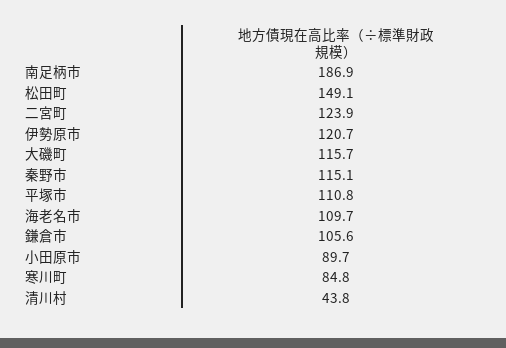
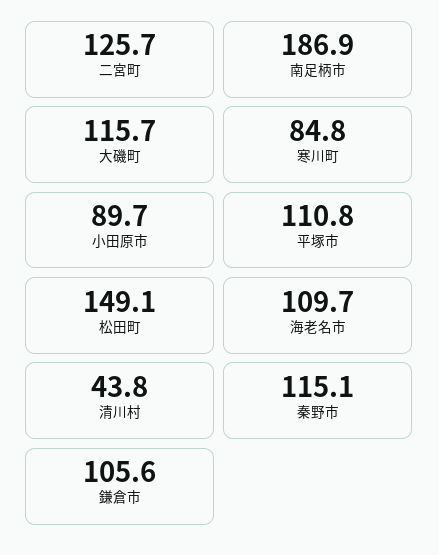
  {
    "南足柄市": 186.9,
    "松田町": 149.1,
-   "二宮町": 123.9,
+   "二宮町": 125.7,
-   "伊勢原市": 120.7,
    "大磯町": 115.7,
    "秦野市": 115.1,
    "平塚市": 110.8,
    "海老名市": 109.7,
    "鎌倉市": 105.6,
    "小田原市": 89.7,
    "寒川町": 84.8,
    "清川村": 43.8
  }

